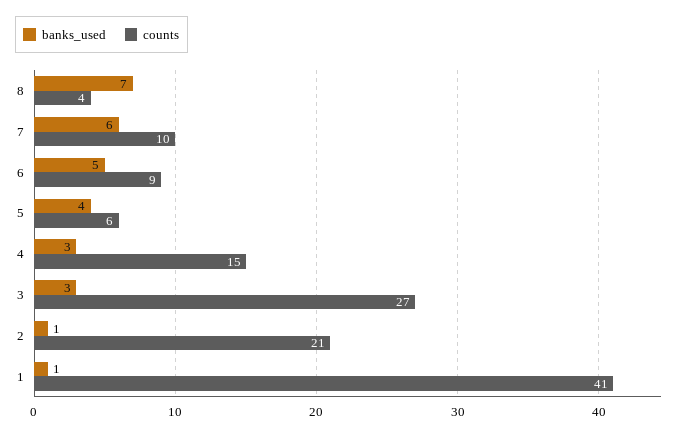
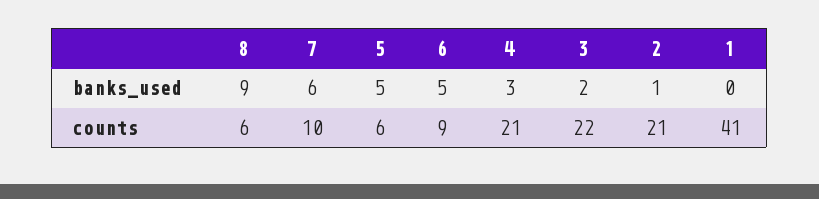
  {
    "banks_used": {
-     "8": 7,
+     "8": 9,
      "7": 6,
      "6": 5,
-     "5": 4,
+     "5": 5,
      "4": 3,
-     "3": 3,
+     "3": 2,
      "2": 1,
-     "1": 1
+     "1": 0
    },
    "counts": {
-     "8": 4,
+     "8": 6,
      "7": 10,
      "6": 9,
      "5": 6,
-     "4": 15,
+     "4": 21,
-     "3": 27,
+     "3": 22,
      "2": 21,
      "1": 41
    }
  }

